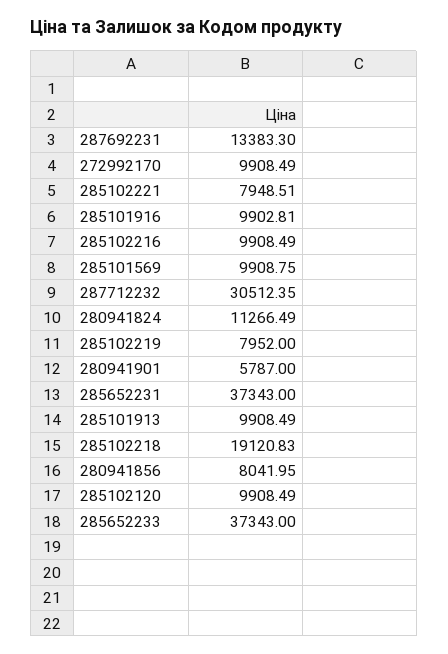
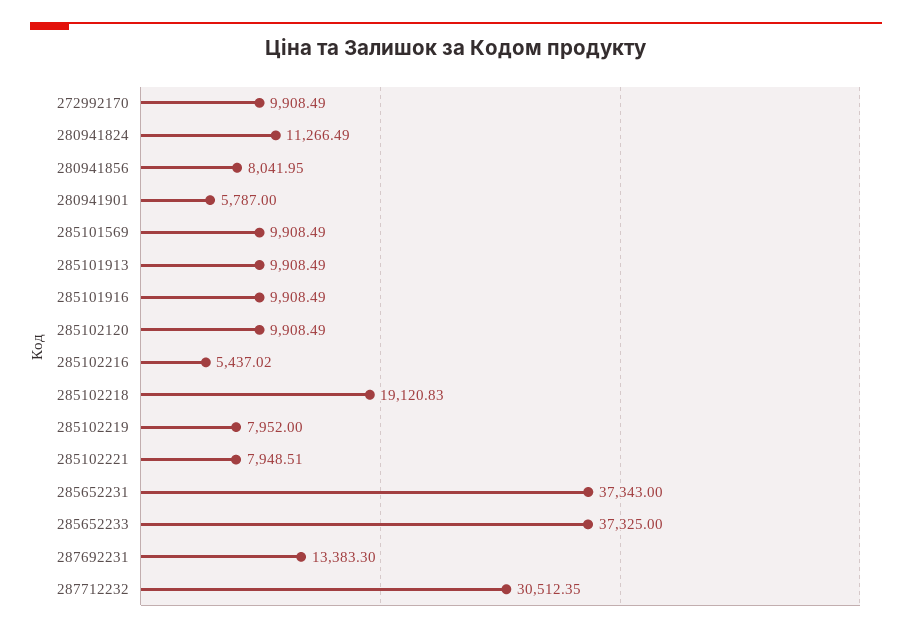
  {
    "287692231": 13383.3,
    "272992170": 9908.49,
    "285102221": 7948.51,
-   "285101916": 9902.81,
+   "285101916": 9908.49,
-   "285102216": 9908.49,
+   "285102216": 5437.02,
-   "285101569": 9908.75,
+   "285101569": 9908.49,
    "287712232": 30512.35,
    "280941824": 11266.49,
    "285102219": 7952,
    "280941901": 5787,
    "285652231": 37343,
    "285101913": 9908.49,
    "285102218": 19120.83,
    "280941856": 8041.95,
    "285102120": 9908.49,
-   "285652233": 37343
+   "285652233": 37325
  }

